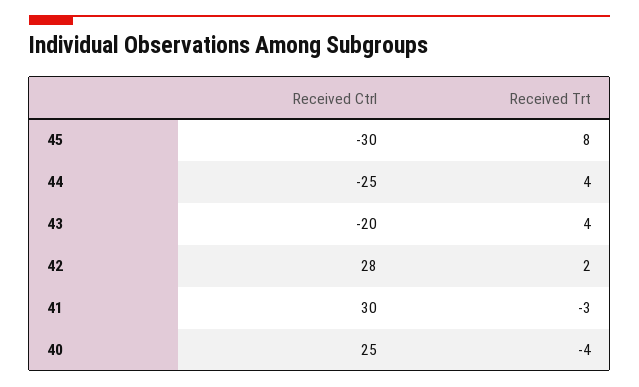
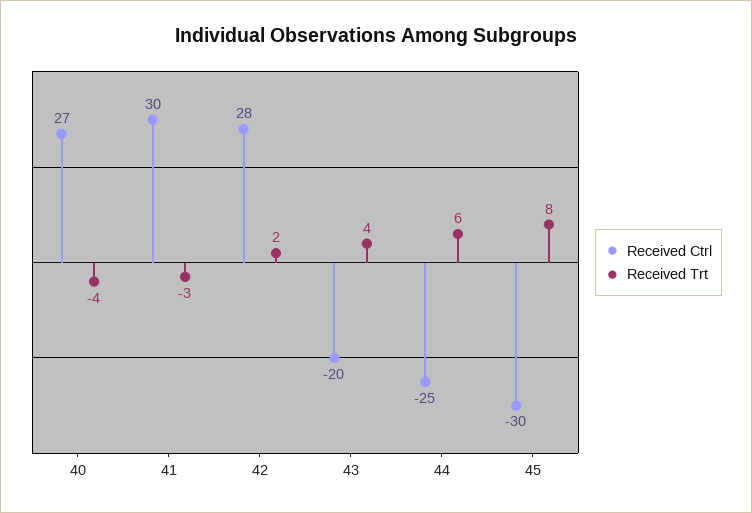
  {
    "Received Ctrl": {
      "45": -30,
      "44": -25,
      "43": -20,
      "42": 28,
      "41": 30,
-     "40": 25
+     "40": 27
    },
    "Received Trt": {
      "45": 8,
-     "44": 4,
+     "44": 6,
      "43": 4,
      "42": 2,
      "41": -3,
      "40": -4
    }
  }

